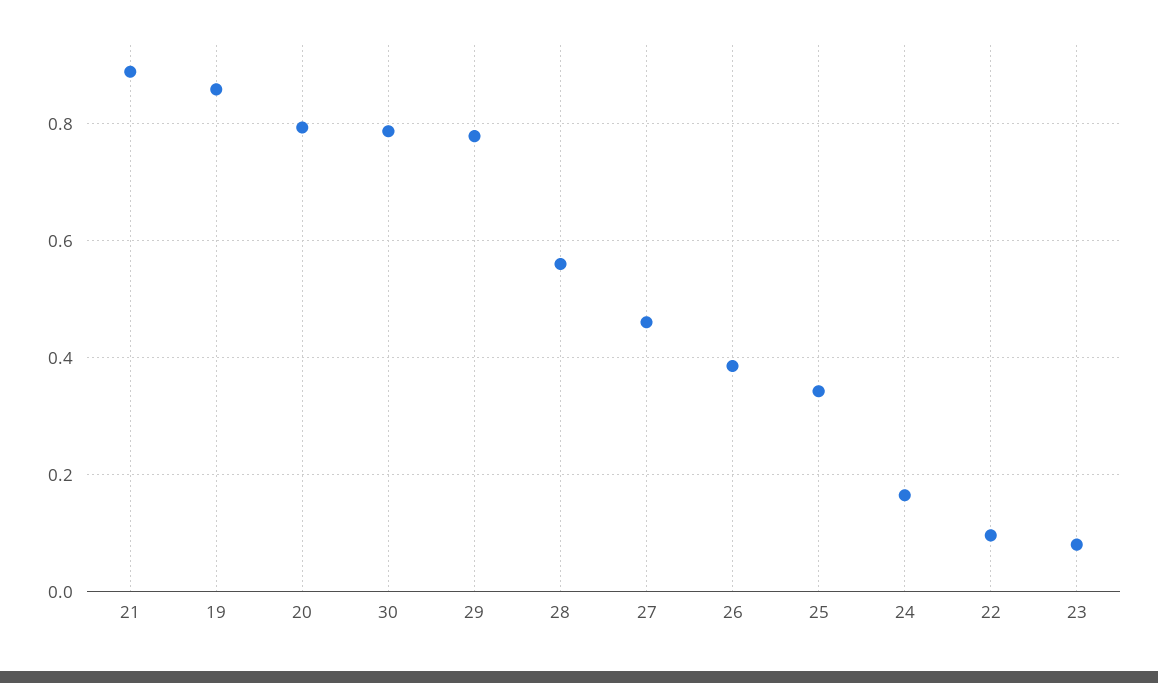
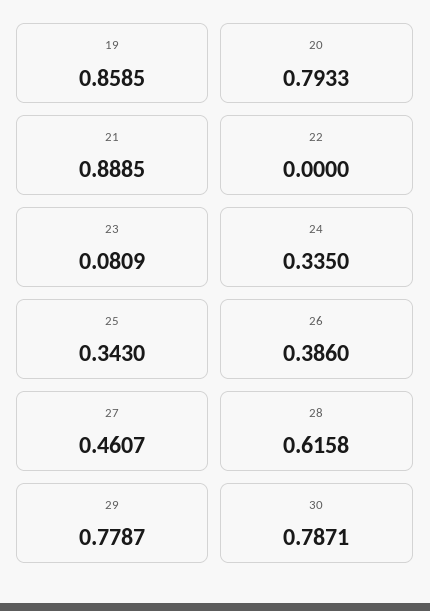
  {
    "21": 0.8885,
    "19": 0.8585,
    "20": 0.7933,
    "30": 0.7871,
    "29": 0.7787,
-   "28": 0.56,
+   "28": 0.6158,
    "27": 0.4607,
    "26": 0.386,
    "25": 0.343,
-   "24": 0.16,
+   "24": 0.335,
-   "22": 0.1,
+   "22": 0,
    "23": 0.0809
  }

